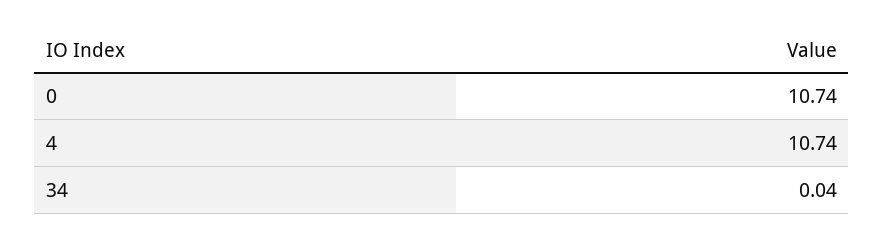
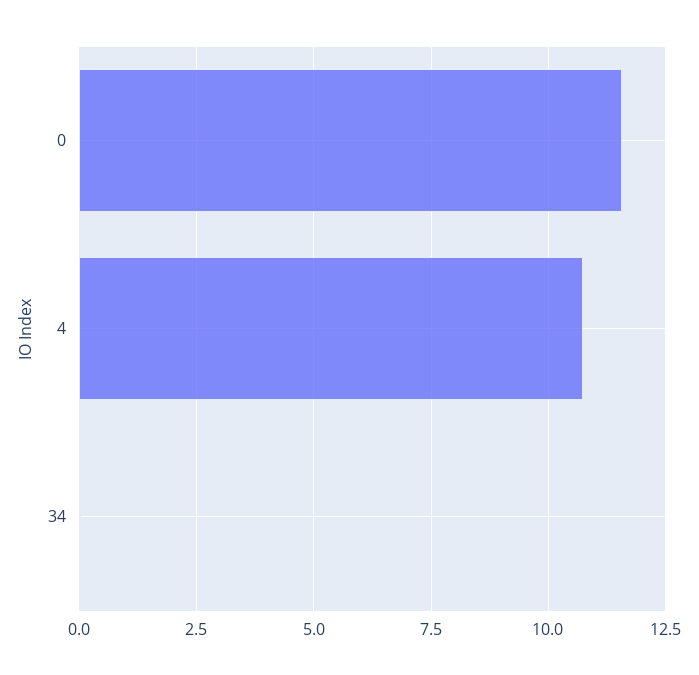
  {
-   "0": 10.74,
+   "0": 11.5,
    "4": 10.74,
    "34": 0.04
  }

